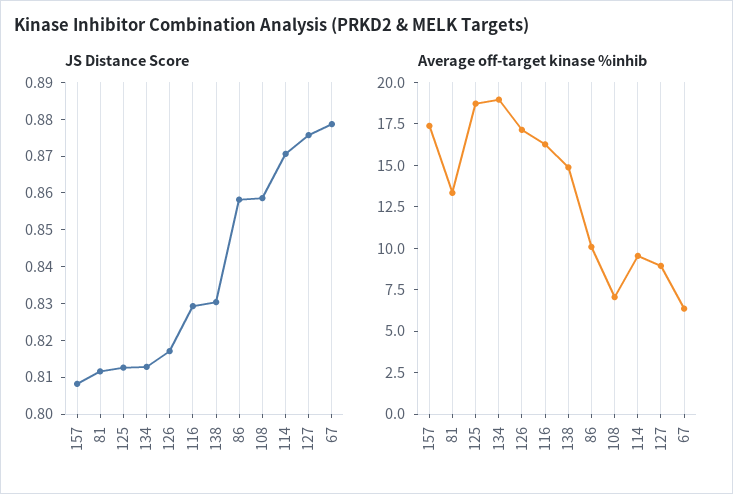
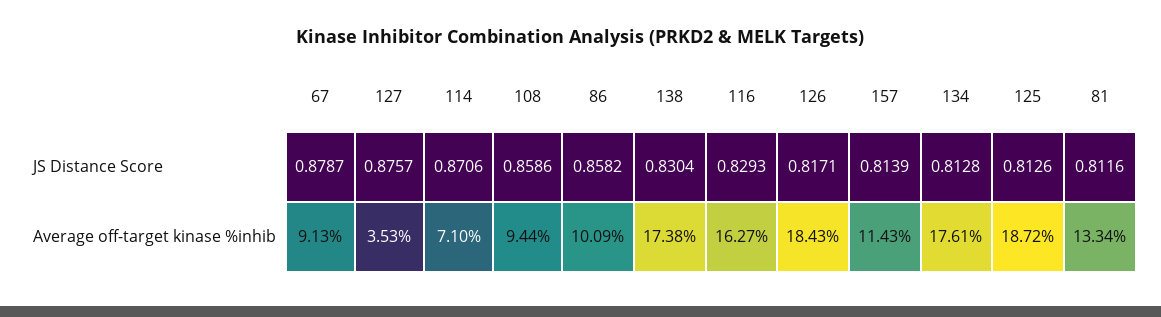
  {
    "JS Distance Score": {
-     "157": 0.8075,
+     "157": 0.8139,
      "81": 0.8116,
      "125": 0.8126,
      "134": 0.8128,
      "126": 0.8171,
      "116": 0.8293,
      "138": 0.8304,
      "86": 0.8582,
      "108": 0.8586,
      "114": 0.8706,
      "127": 0.8757,
      "67": 0.8787
    },
    "Average off-target kinase %inhib": {
-     "157": 17.5,
+     "157": 11.43,
      "81": 13.34,
      "125": 18.72,
-     "134": 19,
+     "134": 17.61,
-     "126": 17,
+     "126": 18.43,
      "116": 16.27,
-     "138": 15,
+     "138": 17.38,
      "86": 10.09,
-     "108": 7,
+     "108": 9.44,
-     "114": 9.5,
+     "114": 7.1,
-     "127": 9,
+     "127": 3.53,
-     "67": 6.5
+     "67": 9.13
    }
  }

